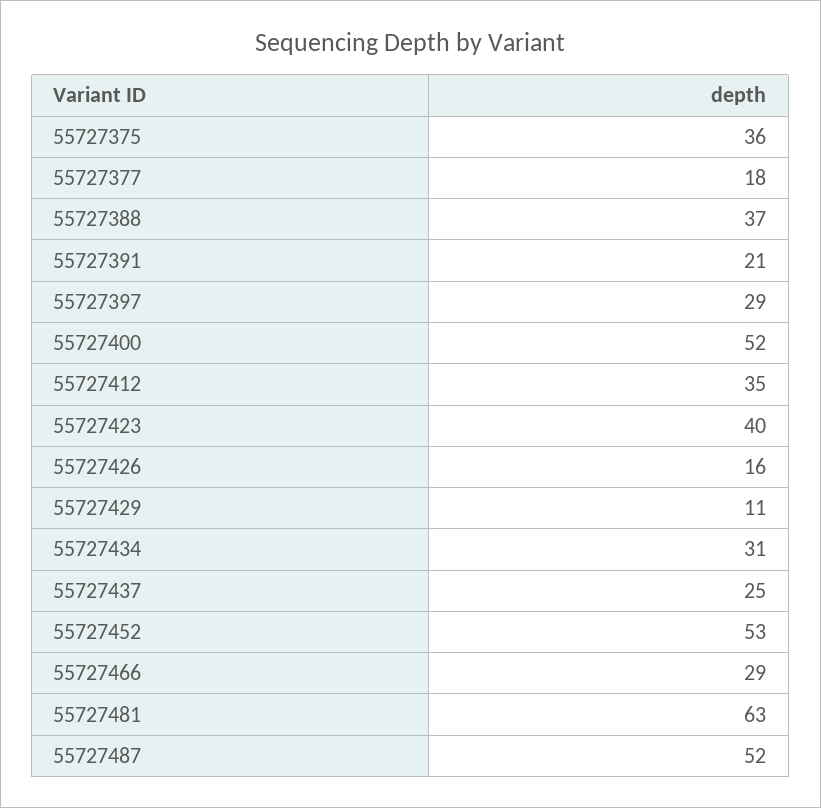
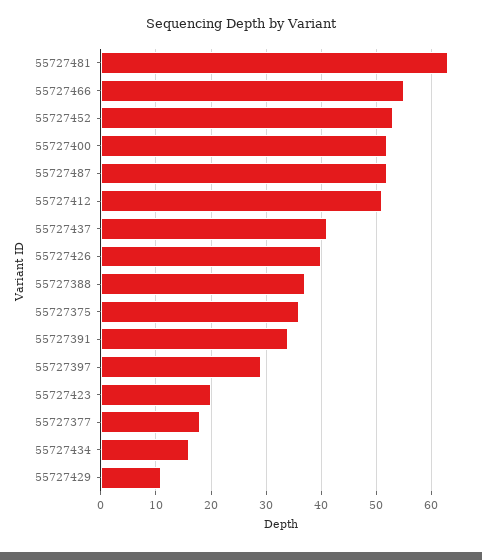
  {
    "55727375": 36,
    "55727377": 18,
    "55727388": 37,
-   "55727391": 21,
+   "55727391": 35,
    "55727397": 29,
    "55727400": 52,
-   "55727412": 35,
+   "55727412": 50,
-   "55727423": 40,
+   "55727423": 20,
-   "55727426": 16,
+   "55727426": 40,
    "55727429": 11,
-   "55727434": 31,
+   "55727434": 15,
-   "55727437": 25,
+   "55727437": 40,
    "55727452": 53,
-   "55727466": 29,
+   "55727466": 55,
    "55727481": 63,
    "55727487": 52
  }

